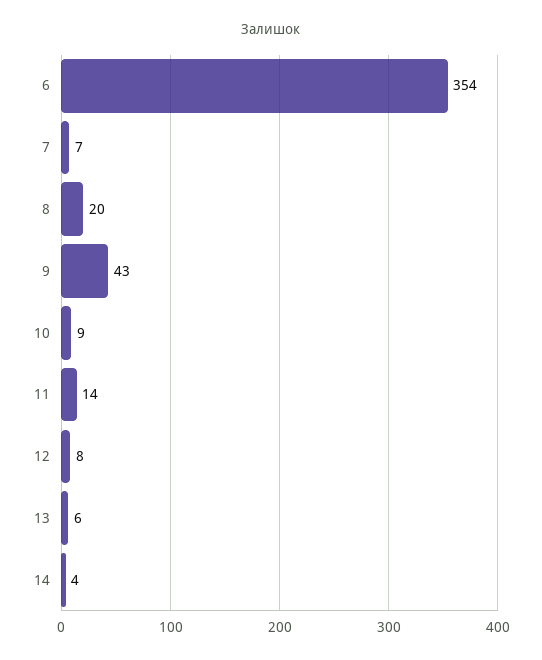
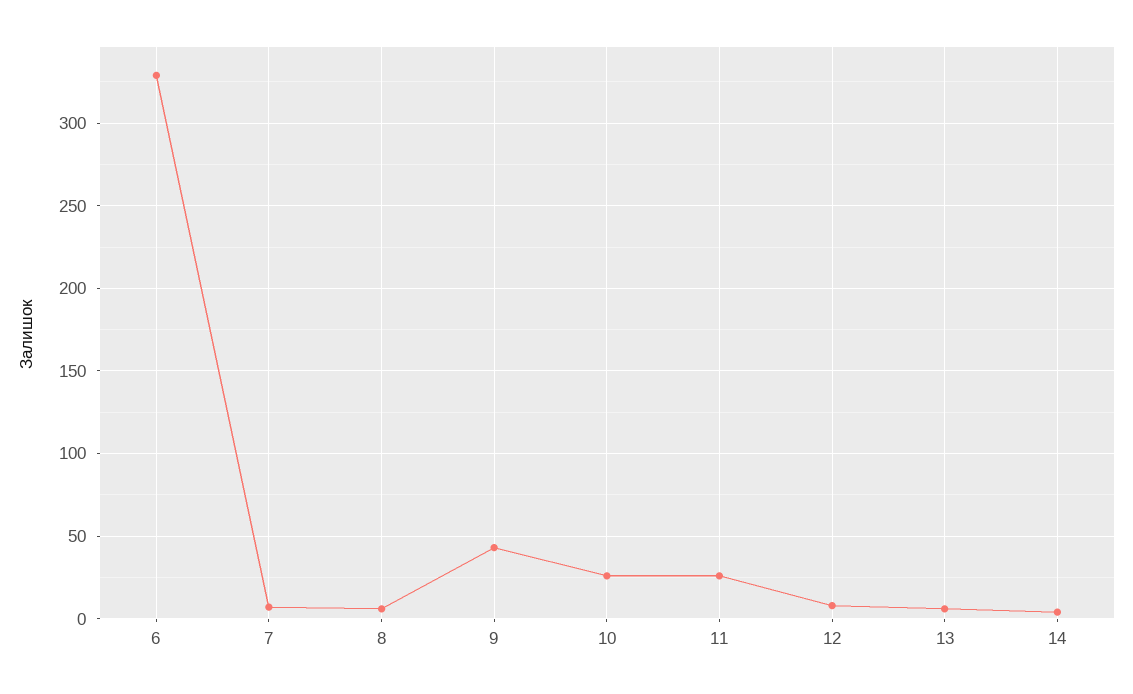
  {
-   "6": 354,
+   "6": 330,
    "7": 7,
-   "8": 20,
+   "8": 5,
    "9": 43,
-   "10": 9,
+   "10": 25,
-   "11": 14,
+   "11": 25,
    "12": 8,
    "13": 6,
    "14": 4
  }

